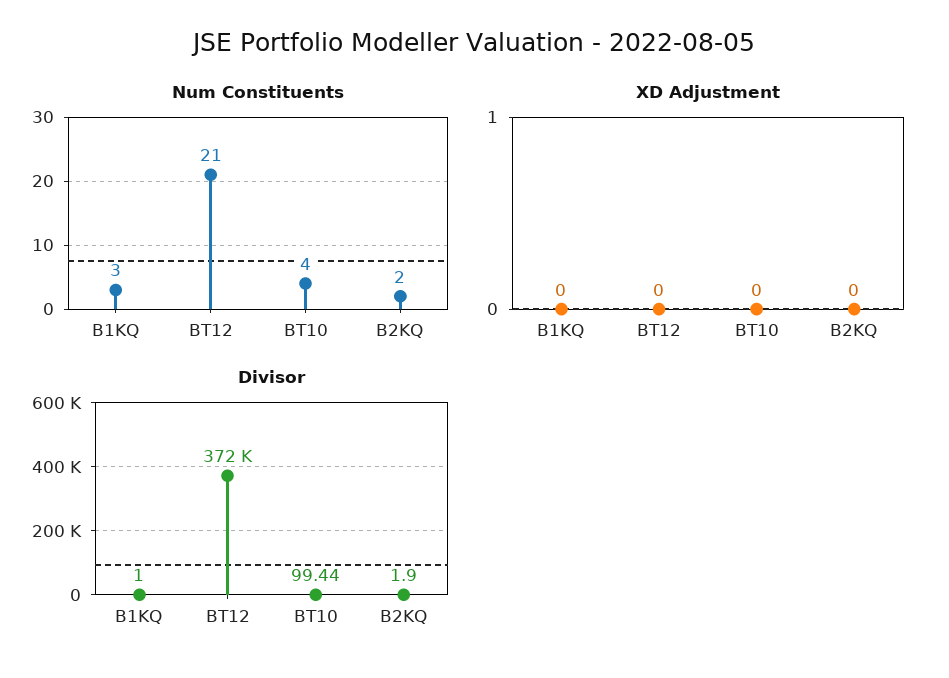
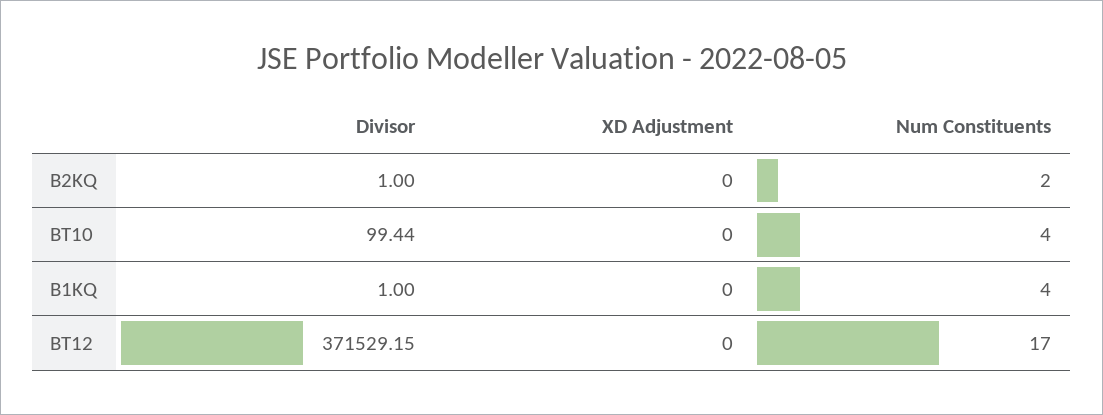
  {
    "Num Constituents": {
-     "B1KQ": 3,
+     "B1KQ": 4,
-     "BT12": 21,
+     "BT12": 17,
      "BT10": 4,
      "B2KQ": 2
    },
    "XD Adjustment": {
      "B1KQ": 0,
      "BT12": 0,
      "BT10": 0,
      "B2KQ": 0
    },
    "Divisor": {
      "B1KQ": 1,
      "BT12": 371529.15,
      "BT10": 99.44,
-     "B2KQ": 1.9
+     "B2KQ": 1
    }
  }

